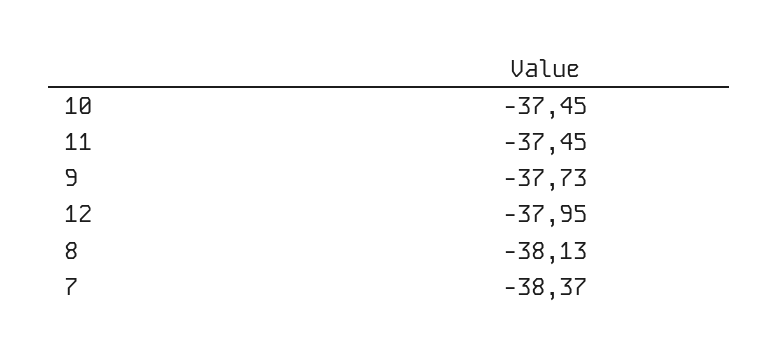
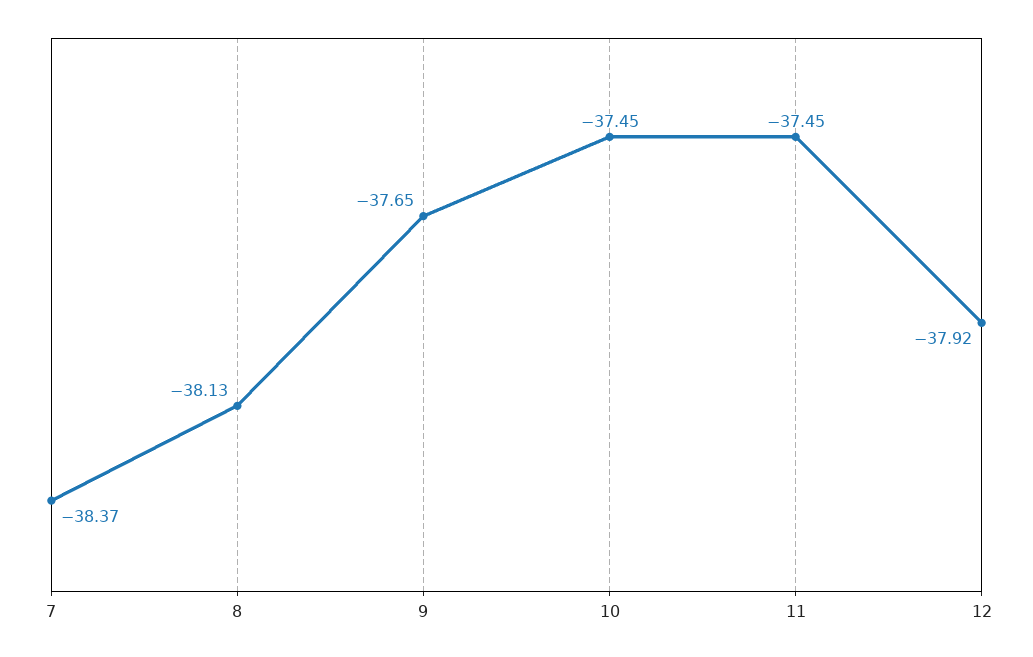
  {
    "10": -37.45,
    "11": -37.45,
-   "9": -37.73,
+   "9": -37.65,
-   "12": -37.95,
+   "12": -37.92,
    "8": -38.13,
    "7": -38.37
  }

